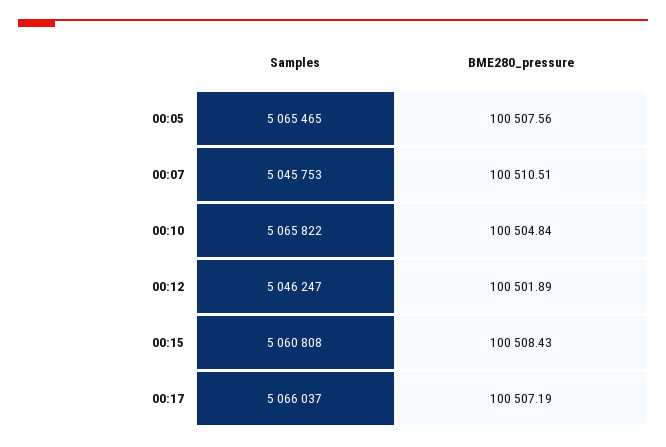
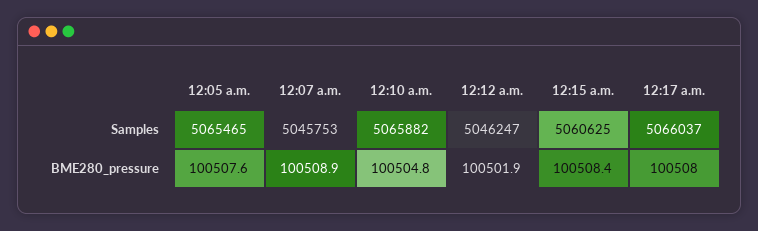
  {
    "Samples": {
      "00:05": 5065465,
      "00:07": 5045753,
-     "00:10": 5065822,
+     "00:10": 5065882,
      "00:12": 5046247,
-     "00:15": 5060808,
+     "00:15": 5060625,
      "00:17": 5066037
    },
    "BME280_pressure": {
      "00:05": 100507.56,
-     "00:07": 100510.51,
+     "00:07": 100508.9,
      "00:10": 100504.84,
      "00:12": 100501.89,
      "00:15": 100508.43,
-     "00:17": 100507.19
+     "00:17": 100508
    }
  }

